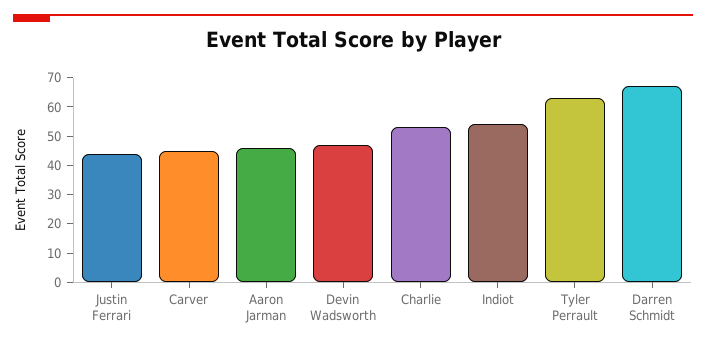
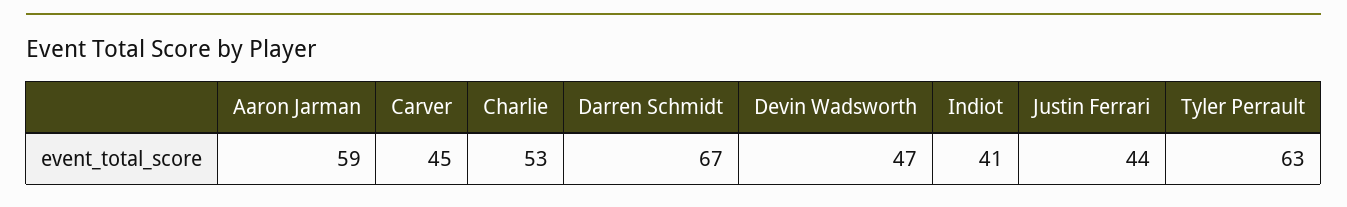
  {
    "Justin Ferrari": 44,
    "Carver": 45,
-   "Aaron Jarman": 45,
+   "Aaron Jarman": 59,
    "Devin Wadsworth": 47,
    "Charlie": 53,
-   "Indiot": 55,
+   "Indiot": 41,
    "Tyler Perrault": 63,
    "Darren Schmidt": 67
  }

